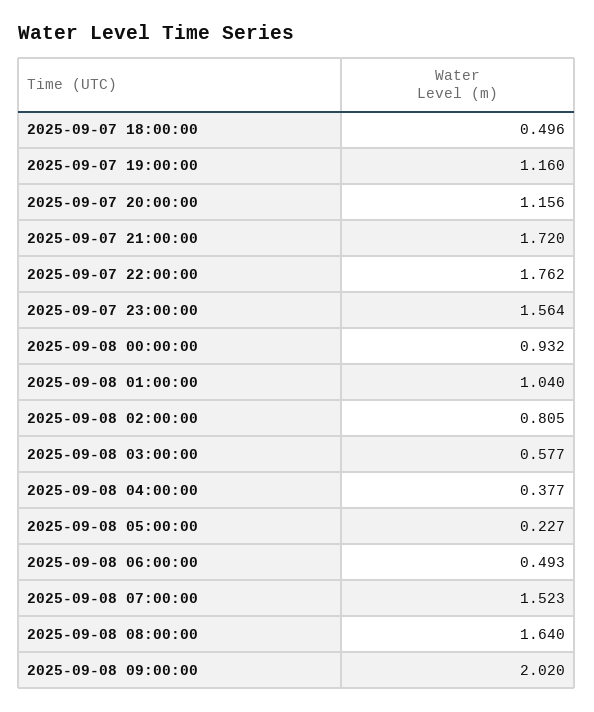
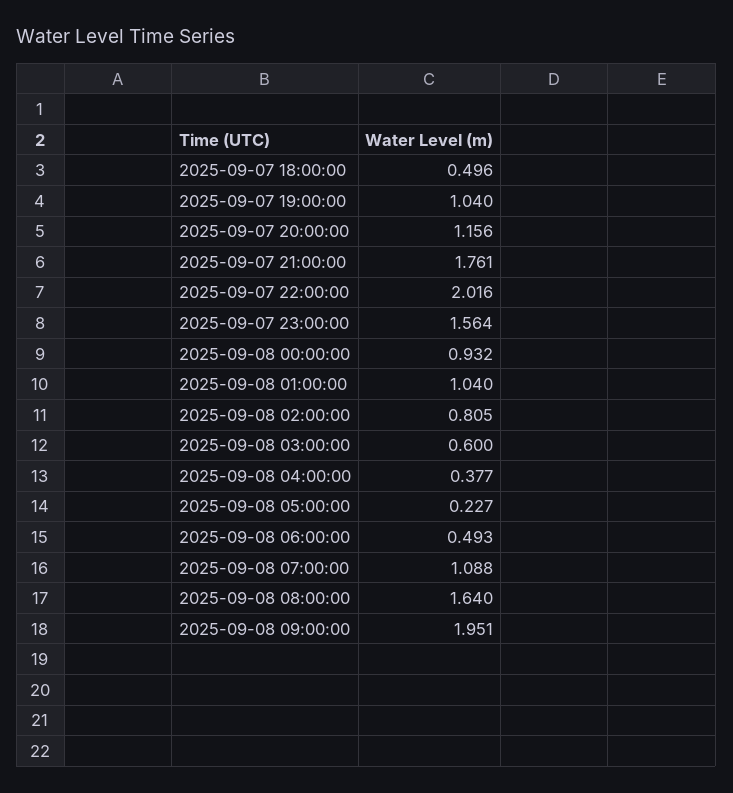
  {
    "2025-09-07 18:00:00": 0.496,
-   "2025-09-07 19:00:00": 1.16,
+   "2025-09-07 19:00:00": 1.04,
    "2025-09-07 20:00:00": 1.156,
-   "2025-09-07 21:00:00": 1.72,
+   "2025-09-07 21:00:00": 1.761,
-   "2025-09-07 22:00:00": 1.762,
+   "2025-09-07 22:00:00": 2.016,
    "2025-09-07 23:00:00": 1.564,
    "2025-09-08 00:00:00": 0.932,
    "2025-09-08 01:00:00": 1.04,
    "2025-09-08 02:00:00": 0.805,
-   "2025-09-08 03:00:00": 0.577,
+   "2025-09-08 03:00:00": 0.6,
    "2025-09-08 04:00:00": 0.377,
    "2025-09-08 05:00:00": 0.227,
    "2025-09-08 06:00:00": 0.493,
-   "2025-09-08 07:00:00": 1.523,
+   "2025-09-08 07:00:00": 1.088,
    "2025-09-08 08:00:00": 1.64,
-   "2025-09-08 09:00:00": 2.02
+   "2025-09-08 09:00:00": 1.951
  }

